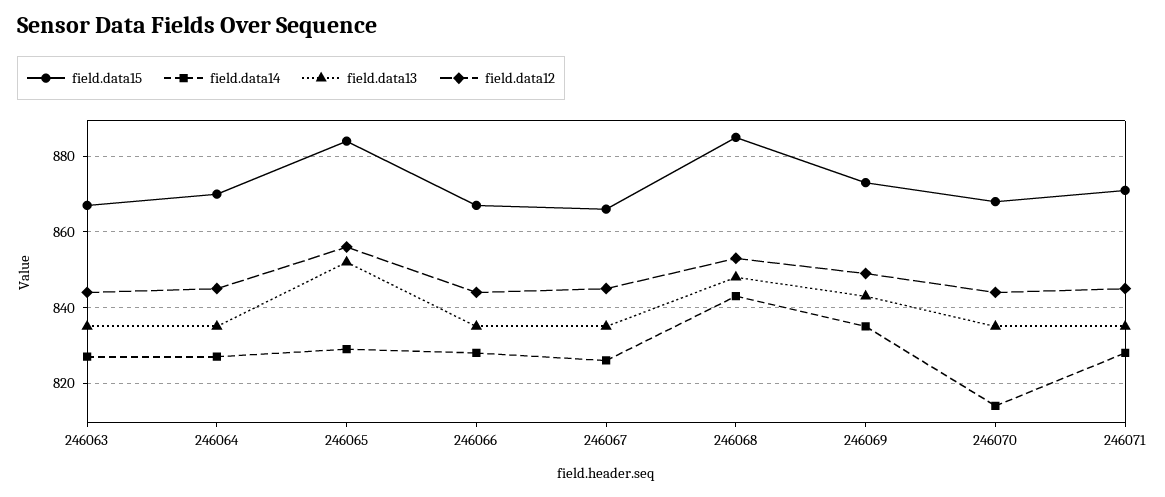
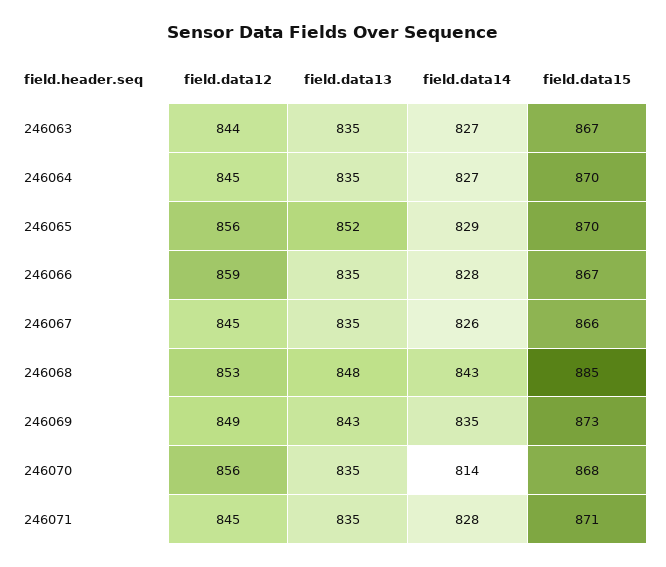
  {
    "field.data15": {
      "246063": 867,
      "246064": 870,
-     "246065": 885,
+     "246065": 870,
      "246066": 867,
      "246067": 866,
      "246068": 885,
      "246069": 873,
      "246070": 868,
      "246071": 871
    },
    "field.data14": {
      "246063": 827,
      "246064": 827,
      "246065": 829,
      "246066": 828,
      "246067": 826,
      "246068": 843,
      "246069": 835,
      "246070": 814,
      "246071": 828
    },
    "field.data13": {
      "246063": 835,
      "246064": 835,
      "246065": 852,
      "246066": 835,
      "246067": 835,
      "246068": 848,
      "246069": 843,
      "246070": 835,
      "246071": 835
    },
    "field.data12": {
      "246063": 844,
      "246064": 845,
      "246065": 856,
-     "246066": 845,
+     "246066": 859,
      "246067": 845,
      "246068": 853,
      "246069": 849,
-     "246070": 845,
+     "246070": 856,
      "246071": 845
    }
  }

